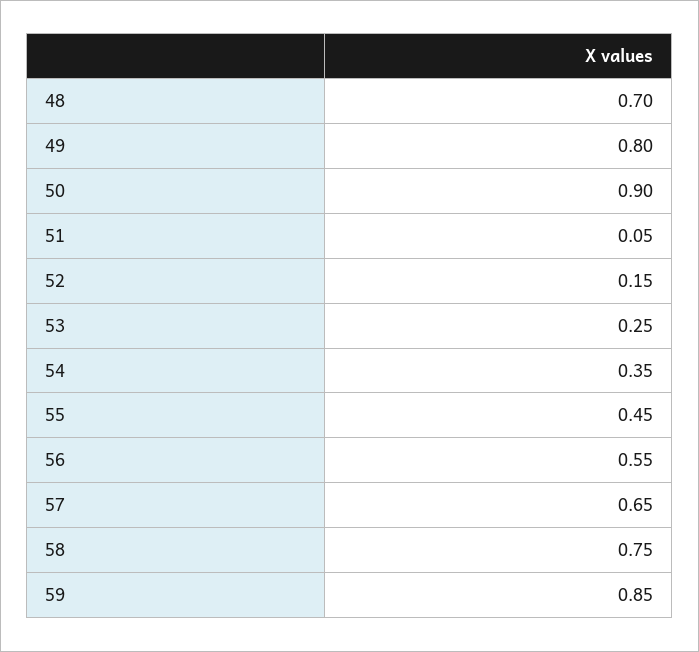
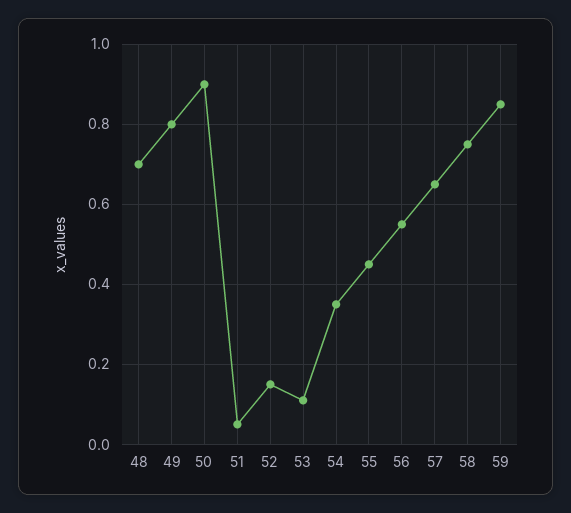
  {
    "48": 0.7,
    "49": 0.8,
    "50": 0.9,
    "51": 0.05,
    "52": 0.15,
-   "53": 0.25,
+   "53": 0.1,
    "54": 0.35,
    "55": 0.45,
    "56": 0.55,
    "57": 0.65,
    "58": 0.75,
    "59": 0.85
  }

